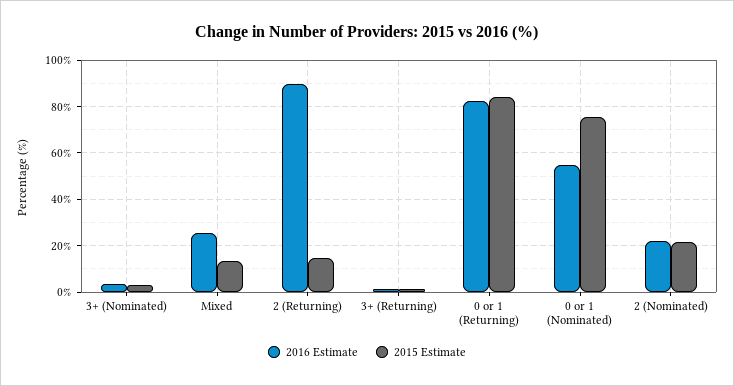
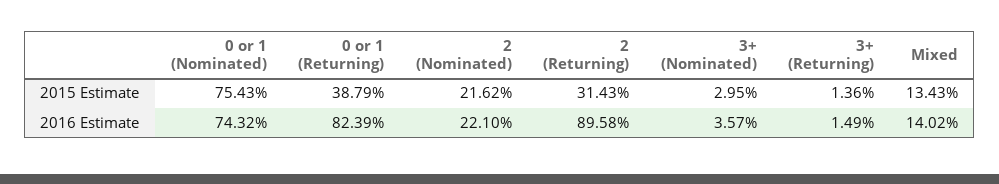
  {
    "2016 Estimate": {
      "3+ (Nominated)": 3.57,
-     "Mixed": 25,
+     "Mixed": 14.02,
      "2 (Returning)": 89.58,
      "3+ (Returning)": 1.49,
      "0 or 1 (Returning)": 82.39,
-     "0 or 1 (Nominated)": 55,
+     "0 or 1 (Nominated)": 74.32,
      "2 (Nominated)": 22.1
    },
    "2015 Estimate": {
      "3+ (Nominated)": 2.95,
      "Mixed": 13.43,
-     "2 (Returning)": 15,
+     "2 (Returning)": 31.43,
      "3+ (Returning)": 1.36,
-     "0 or 1 (Returning)": 85,
+     "0 or 1 (Returning)": 38.79,
      "0 or 1 (Nominated)": 75.43,
      "2 (Nominated)": 21.62
    }
  }

